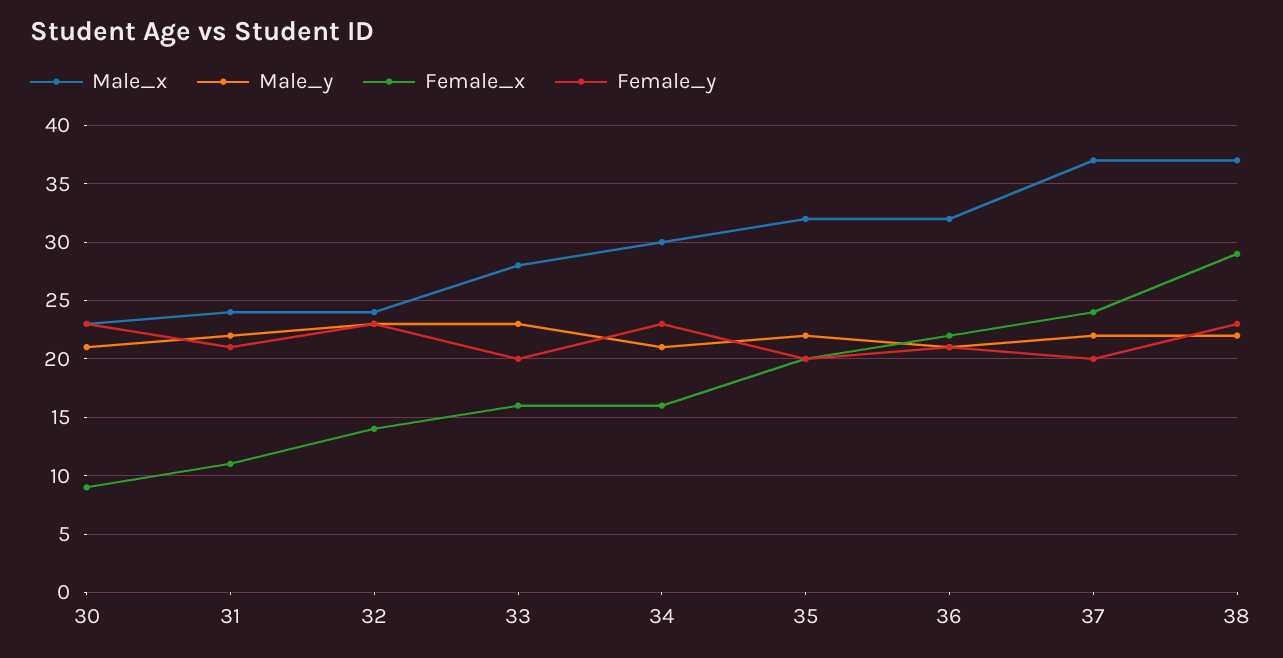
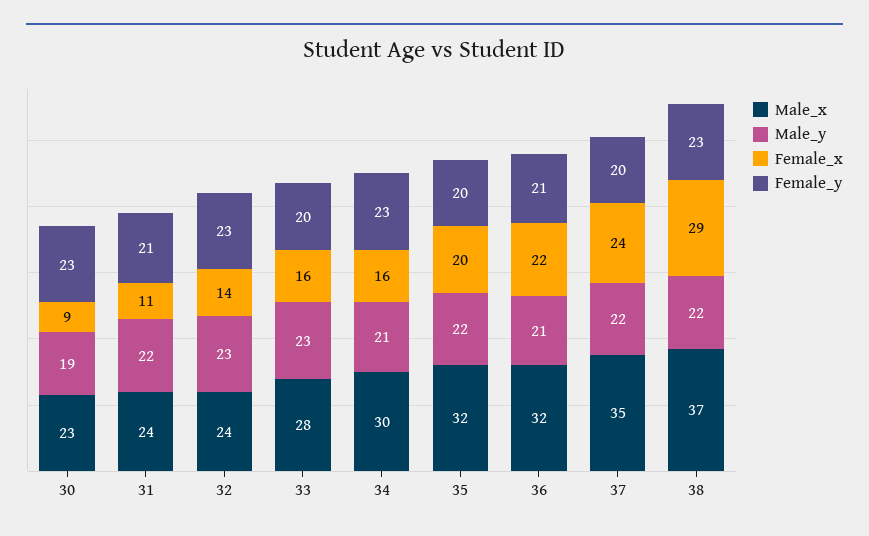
  {
    "Male_x": {
      "30": 23,
      "31": 24,
      "32": 24,
      "33": 28,
      "34": 30,
      "35": 32,
      "36": 32,
-     "37": 37,
+     "37": 35,
      "38": 37
    },
    "Male_y": {
-     "30": 21,
+     "30": 19,
      "31": 22,
      "32": 23,
      "33": 23,
      "34": 21,
      "35": 22,
      "36": 21,
      "37": 22,
      "38": 22
    },
    "Female_x": {
      "30": 9,
      "31": 11,
      "32": 14,
      "33": 16,
      "34": 16,
      "35": 20,
      "36": 22,
      "37": 24,
      "38": 29
    },
    "Female_y": {
      "30": 23,
      "31": 21,
      "32": 23,
      "33": 20,
      "34": 23,
      "35": 20,
      "36": 21,
      "37": 20,
      "38": 23
    }
  }

